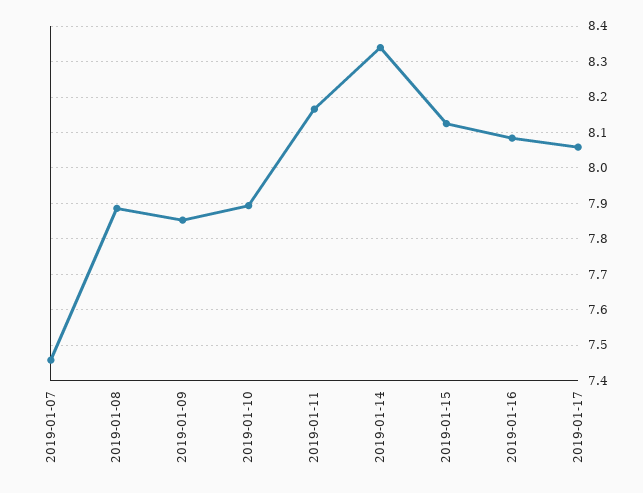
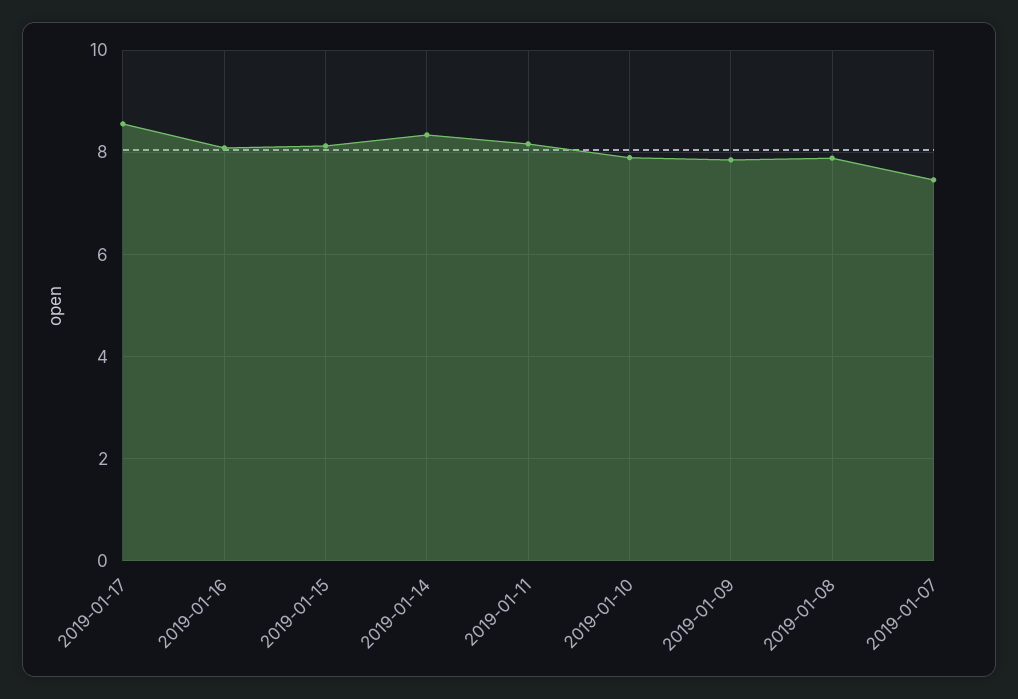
  {
    "2019-01-07": 7.46,
    "2019-01-08": 7.88,
    "2019-01-09": 7.86,
    "2019-01-10": 7.9,
    "2019-01-11": 8.16,
    "2019-01-14": 8.34,
    "2019-01-15": 8.12,
    "2019-01-16": 8.08,
-   "2019-01-17": 8.06
+   "2019-01-17": 8.6
  }

